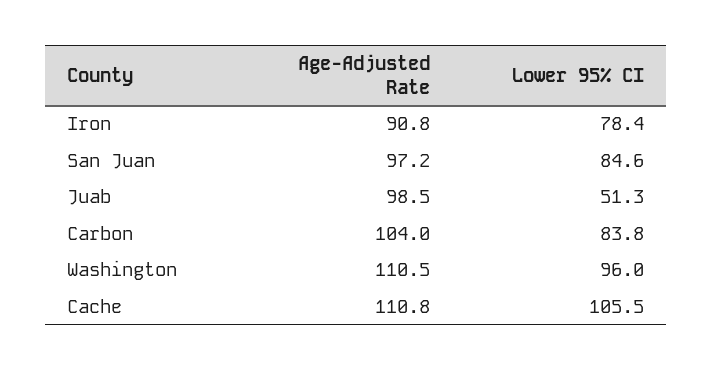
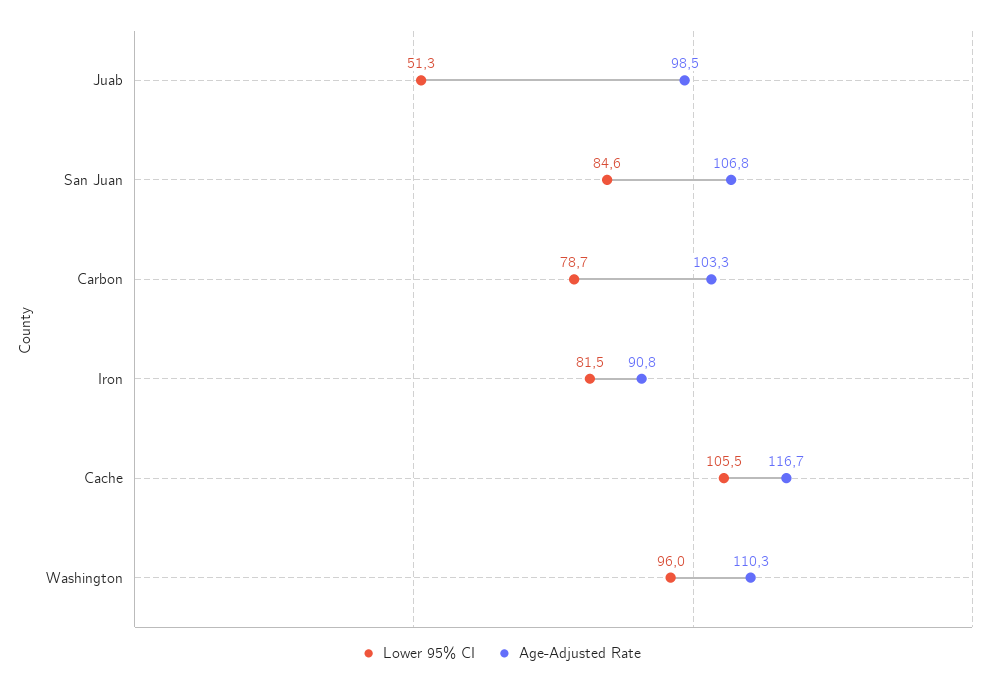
  {
    "Age-Adjusted Rate": {
      "Iron": 90.8,
-     "San Juan": 97.2,
+     "San Juan": 106.8,
      "Juab": 98.5,
-     "Carbon": 104,
+     "Carbon": 103.3,
-     "Washington": 110.5,
+     "Washington": 110.3,
-     "Cache": 110.8
+     "Cache": 116.7
    },
    "Lower 95% CI": {
-     "Iron": 78.4,
+     "Iron": 81.5,
      "San Juan": 84.6,
      "Juab": 51.3,
-     "Carbon": 83.8,
+     "Carbon": 78.7,
      "Washington": 96,
      "Cache": 105.5
    }
  }

